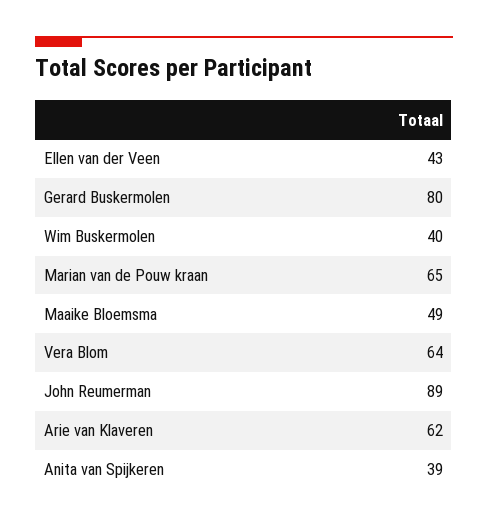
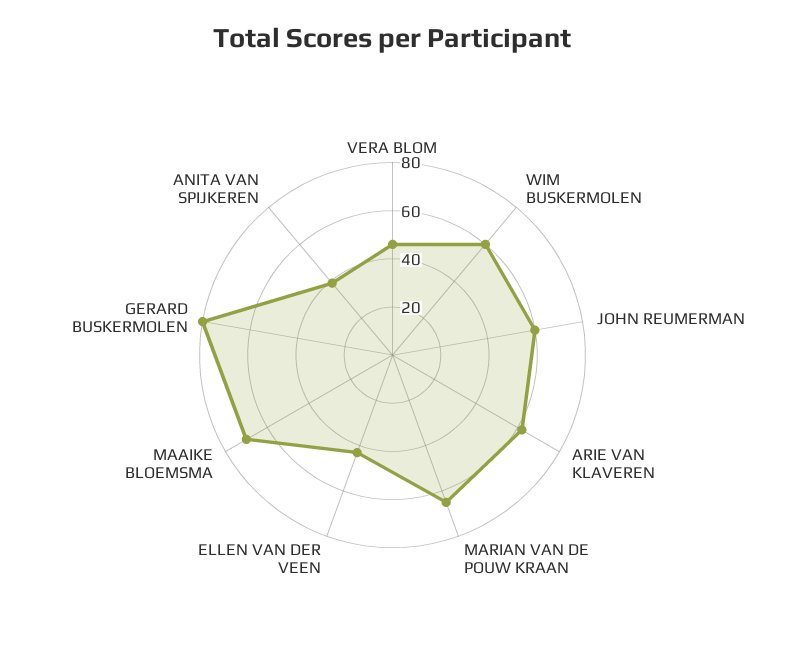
  {
    "Ellen van der Veen": 43,
    "Gerard Buskermolen": 80,
-   "Wim Buskermolen": 40,
+   "Wim Buskermolen": 60,
    "Marian van de Pouw kraan": 65,
-   "Maaike Bloemsma": 49,
+   "Maaike Bloemsma": 70,
-   "Vera Blom": 64,
+   "Vera Blom": 45,
-   "John Reumerman": 89,
+   "John Reumerman": 60,
    "Arie van Klaveren": 62,
    "Anita van Spijkeren": 39
  }

